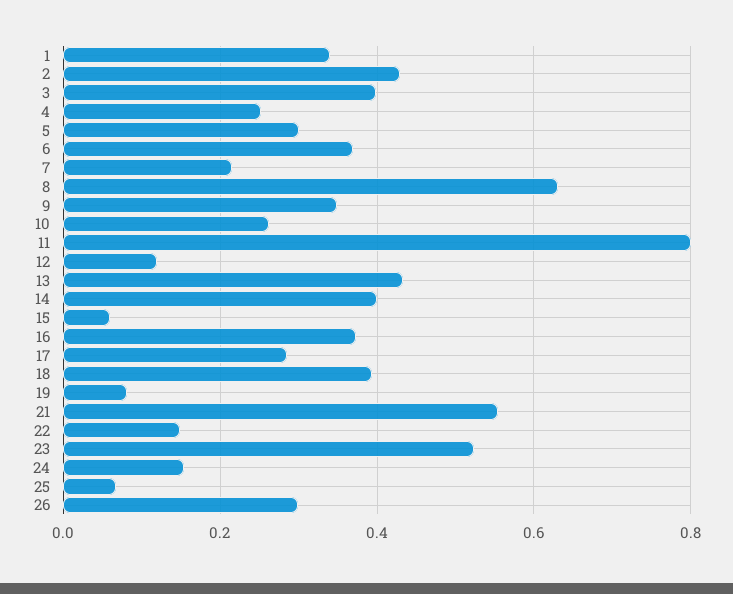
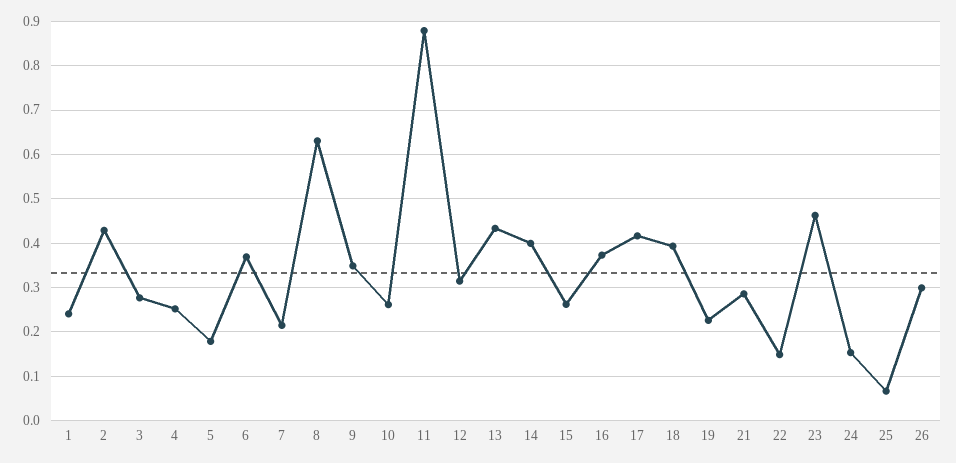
  {
-   "1": 0.34,
+   "1": 0.24,
    "2": 0.42,
-   "3": 0.4,
+   "3": 0.28,
    "4": 0.26,
-   "5": 0.3,
+   "5": 0.18,
    "6": 0.36,
    "7": 0.22,
    "8": 0.64,
    "9": 0.34,
    "10": 0.26,
-   "11": 0.8,
+   "11": 0.88,
-   "12": 0.12,
+   "12": 0.32,
    "13": 0.44,
    "14": 0.4,
-   "15": 0.06,
+   "15": 0.26,
    "16": 0.38,
-   "17": 0.28,
+   "17": 0.42,
    "18": 0.4,
-   "19": 0.08,
+   "19": 0.22,
-   "21": 0.56,
+   "21": 0.28,
    "22": 0.14,
-   "23": 0.52,
+   "23": 0.46,
    "24": 0.16,
    "25": 0.06,
    "26": 0.3
  }

